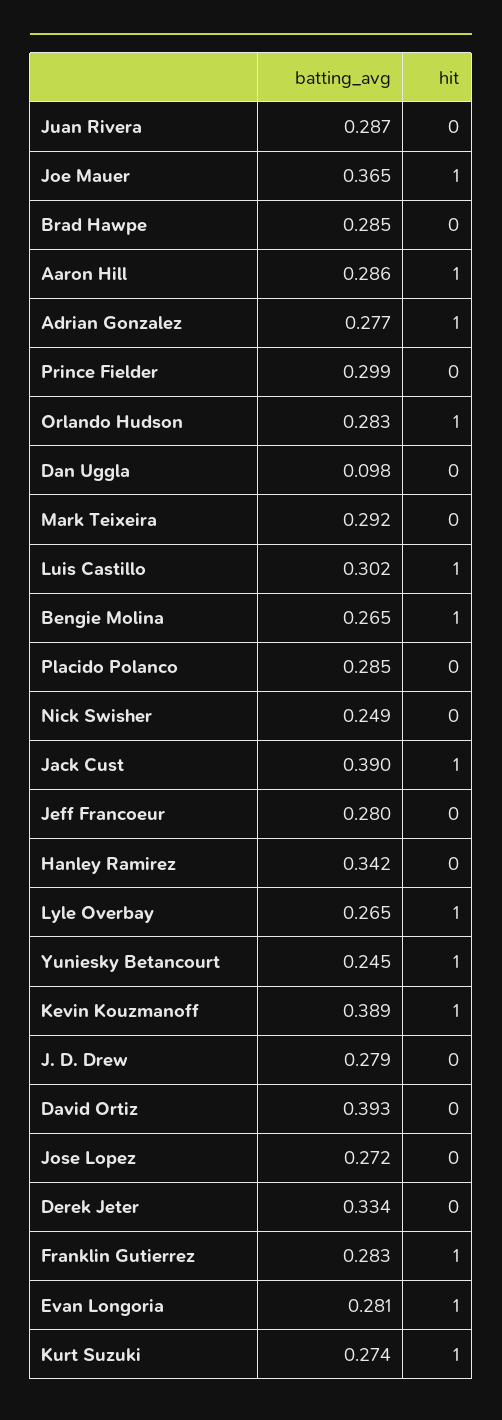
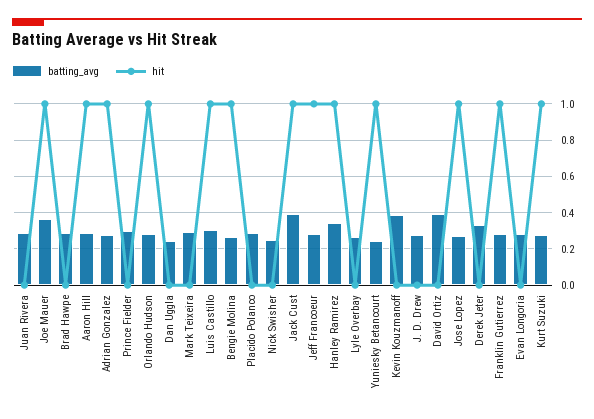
  {
    "batting_avg": {
      "Juan Rivera": 0.287,
      "Joe Mauer": 0.365,
      "Brad Hawpe": 0.285,
      "Aaron Hill": 0.286,
      "Adrian Gonzalez": 0.277,
      "Prince Fielder": 0.299,
      "Orlando Hudson": 0.283,
-     "Dan Uggla": 0.098,
+     "Dan Uggla": 0.25,
      "Mark Teixeira": 0.292,
      "Luis Castillo": 0.302,
      "Bengie Molina": 0.265,
      "Placido Polanco": 0.285,
      "Nick Swisher": 0.249,
      "Jack Cust": 0.39,
      "Jeff Francoeur": 0.28,
      "Hanley Ramirez": 0.342,
      "Lyle Overbay": 0.265,
      "Yuniesky Betancourt": 0.245,
      "Kevin Kouzmanoff": 0.389,
      "J. D. Drew": 0.279,
      "David Ortiz": 0.393,
      "Jose Lopez": 0.272,
      "Derek Jeter": 0.334,
      "Franklin Gutierrez": 0.283,
      "Evan Longoria": 0.281,
      "Kurt Suzuki": 0.274
    },
    "hit": {
      "Juan Rivera": 0,
      "Joe Mauer": 1,
      "Brad Hawpe": 0,
      "Aaron Hill": 1,
      "Adrian Gonzalez": 1,
      "Prince Fielder": 0,
      "Orlando Hudson": 1,
      "Dan Uggla": 0,
      "Mark Teixeira": 0,
      "Luis Castillo": 1,
      "Bengie Molina": 1,
      "Placido Polanco": 0,
      "Nick Swisher": 0,
      "Jack Cust": 1,
-     "Jeff Francoeur": 0,
+     "Jeff Francoeur": 1,
-     "Hanley Ramirez": 0,
+     "Hanley Ramirez": 1,
-     "Lyle Overbay": 1,
+     "Lyle Overbay": 0,
      "Yuniesky Betancourt": 1,
-     "Kevin Kouzmanoff": 1,
+     "Kevin Kouzmanoff": 0,
      "J. D. Drew": 0,
      "David Ortiz": 0,
-     "Jose Lopez": 0,
+     "Jose Lopez": 1,
      "Derek Jeter": 0,
      "Franklin Gutierrez": 1,
-     "Evan Longoria": 1,
+     "Evan Longoria": 0,
      "Kurt Suzuki": 1
    }
  }

